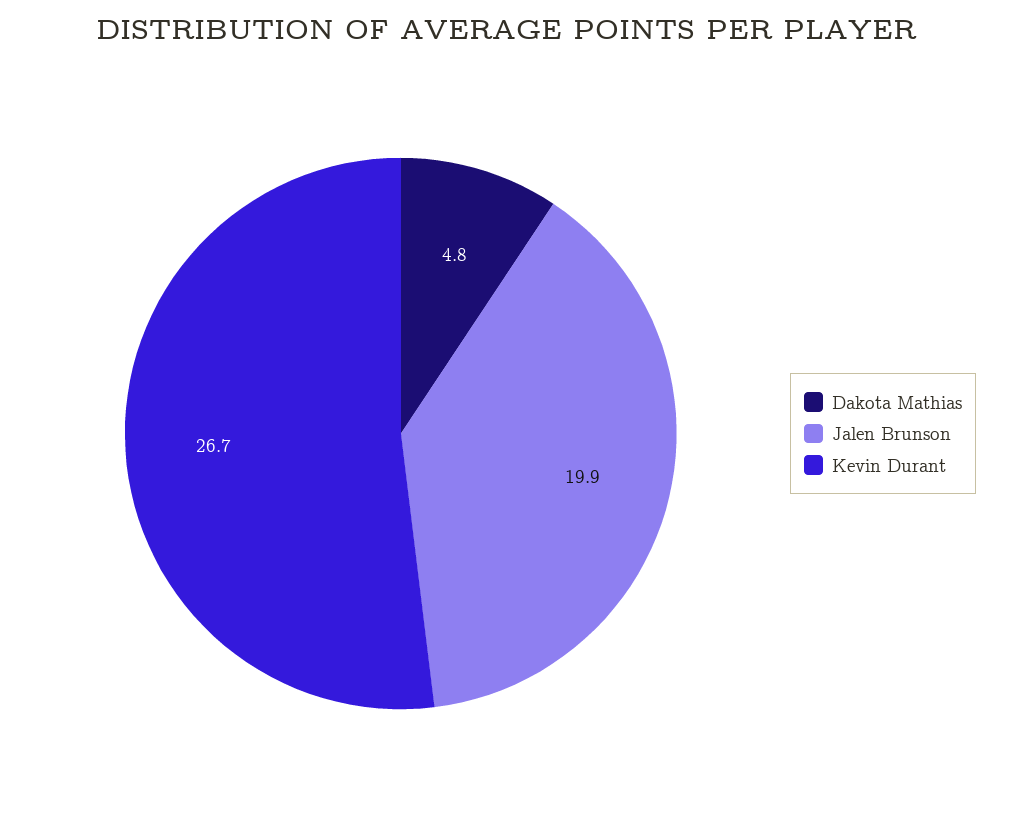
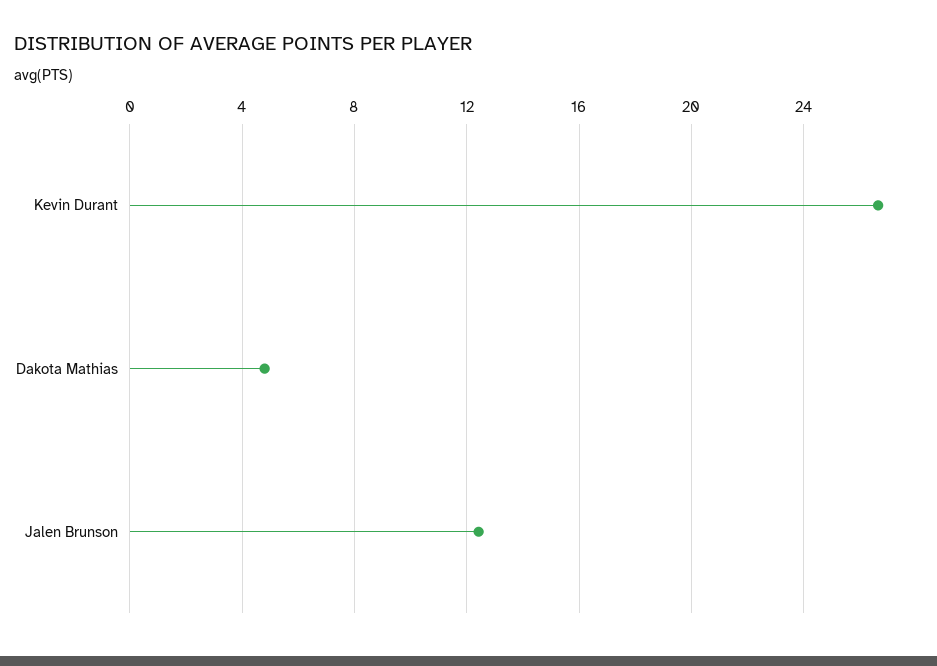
  {
    "Dakota Mathias": 4.8,
-   "Jalen Brunson": 19.9,
+   "Jalen Brunson": 12.5,
    "Kevin Durant": 26.7
  }

